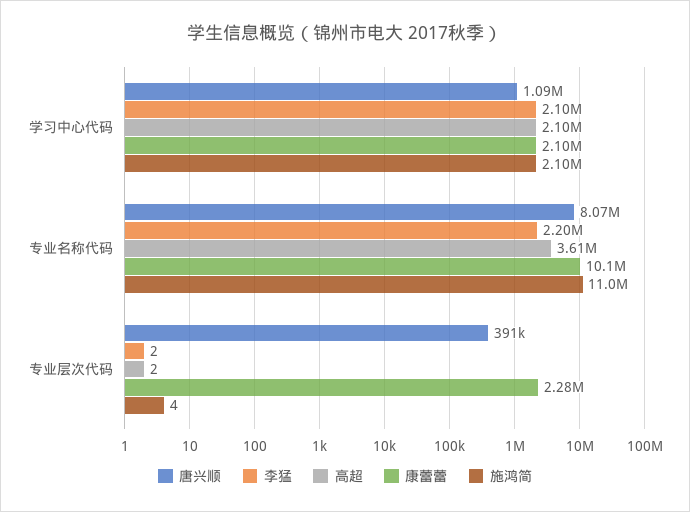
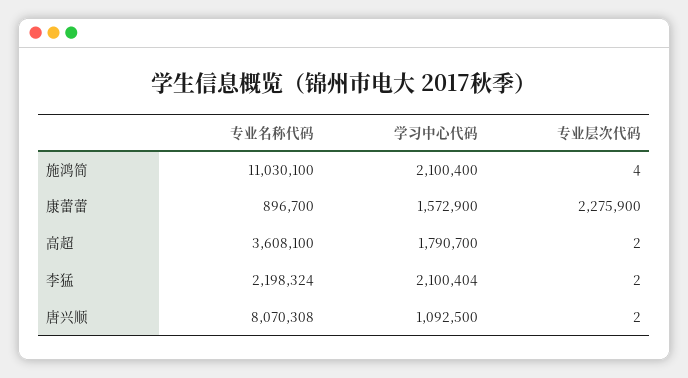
  {
    "唐兴顺": {
      "学习中心代码": 1092500,
      "专业名称代码": 8070308,
-     "专业层次代码": 391000
+     "专业层次代码": 2
    },
    "李猛": {
      "学习中心代码": 2100404,
      "专业名称代码": 2198324,
      "专业层次代码": 2
    },
    "高超": {
-     "学习中心代码": 2100000,
+     "学习中心代码": 1790700,
      "专业名称代码": 3608100,
      "专业层次代码": 2
    },
    "康蕾蕾": {
-     "学习中心代码": 2100000,
+     "学习中心代码": 1572900,
-     "专业名称代码": 10100000,
+     "专业名称代码": 896700,
      "专业层次代码": 2275900
    },
    "施鸿简": {
      "学习中心代码": 2100400,
      "专业名称代码": 11030100,
      "专业层次代码": 4
    }
  }

